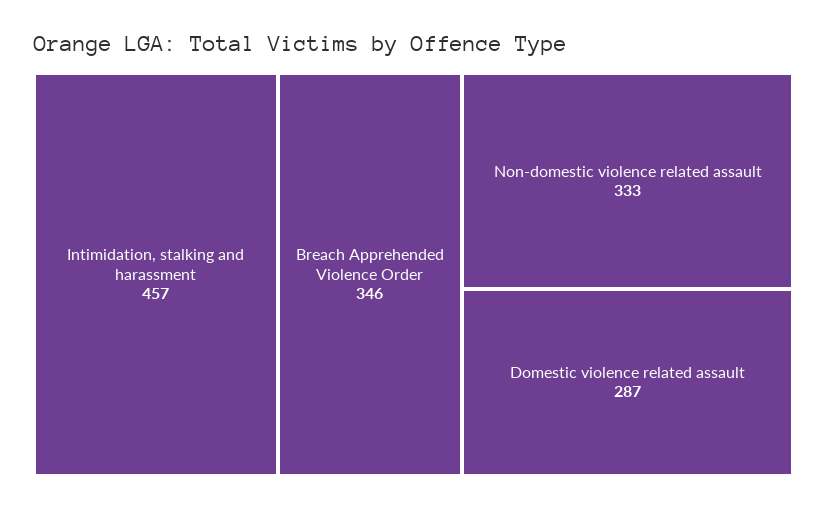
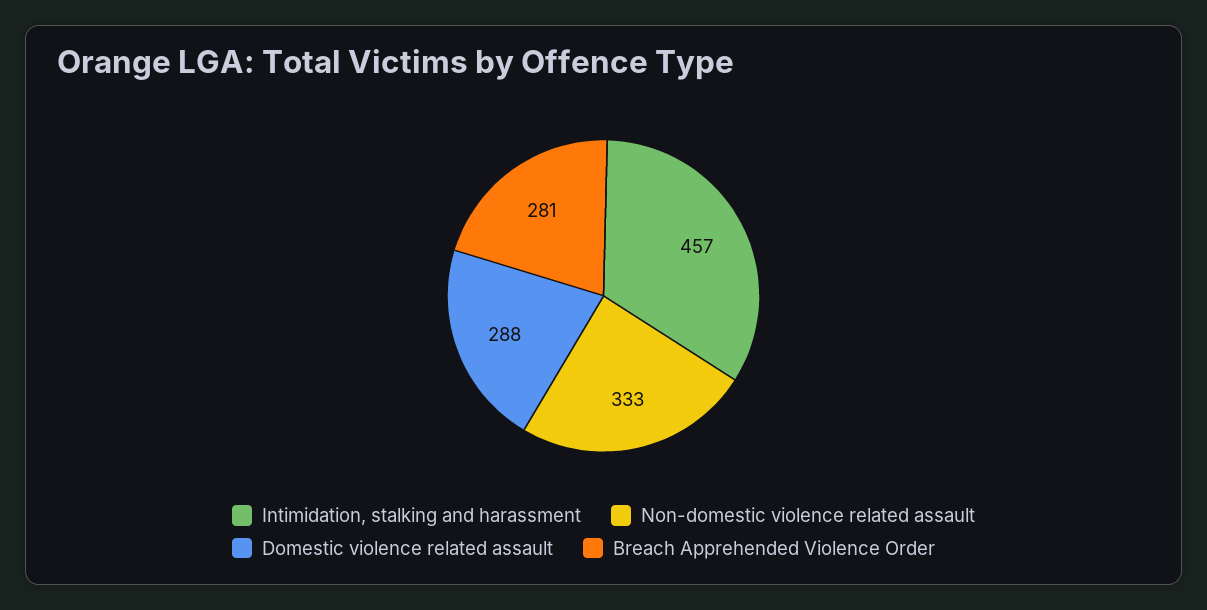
  {
    "Intimidation, stalking and harassment": 457,
-   "Breach Apprehended Violence Order": 346,
+   "Breach Apprehended Violence Order": 281,
    "Non-domestic violence related assault": 333,
-   "Domestic violence related assault": 287
+   "Domestic violence related assault": 288
  }

